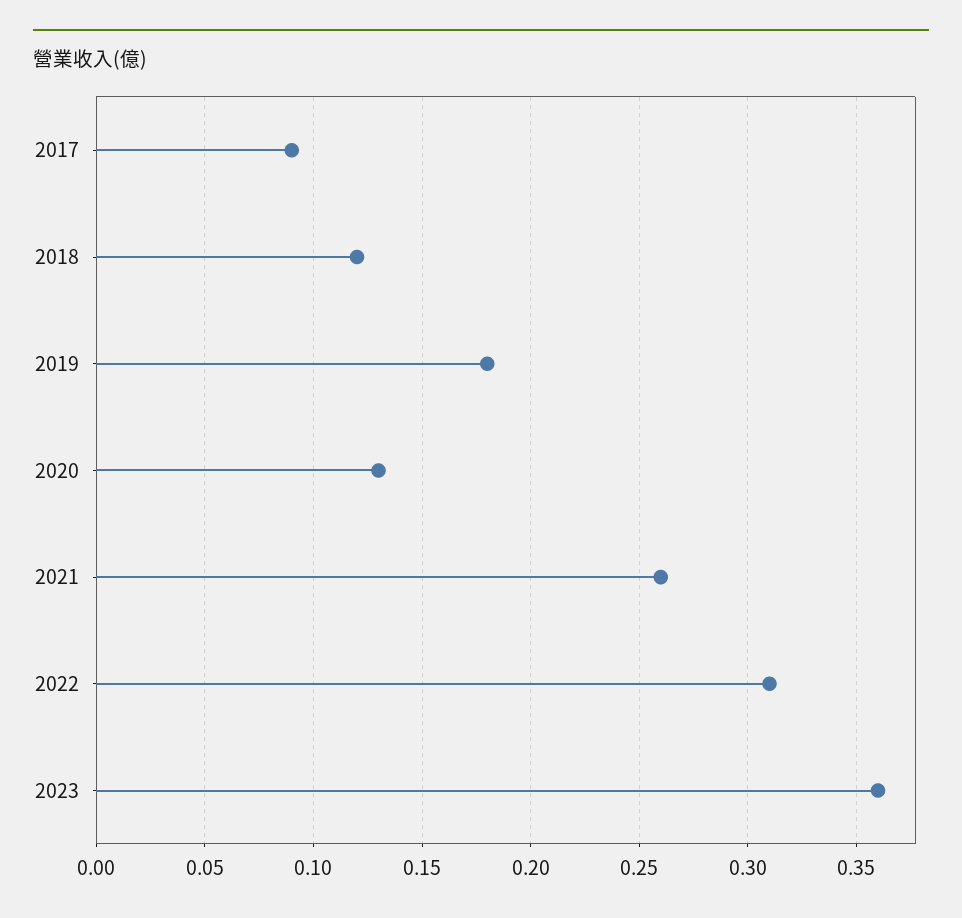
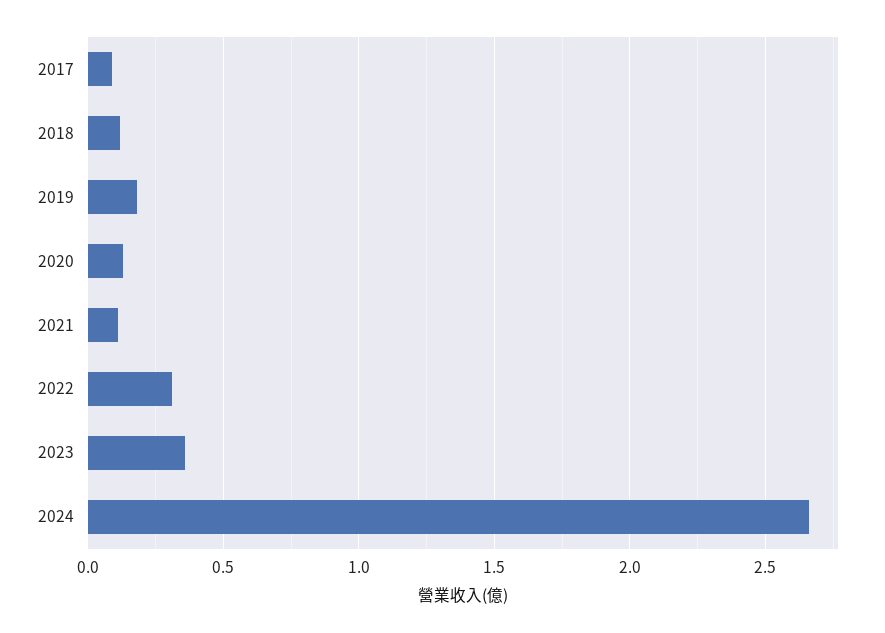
  {
    "2017": 0.09,
    "2018": 0.12,
    "2019": 0.18,
    "2020": 0.13,
-   "2021": 0.26,
+   "2021": 0.1,
    "2022": 0.31,
-   "2023": 0.36
+   "2023": 0.36,
+   "2024": 2.65
  }

